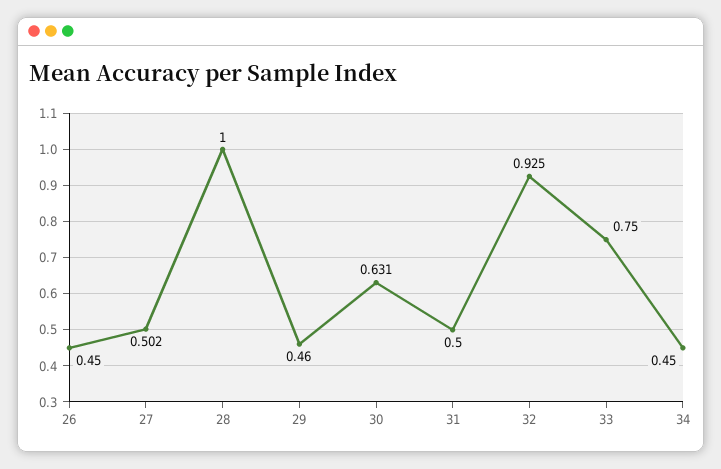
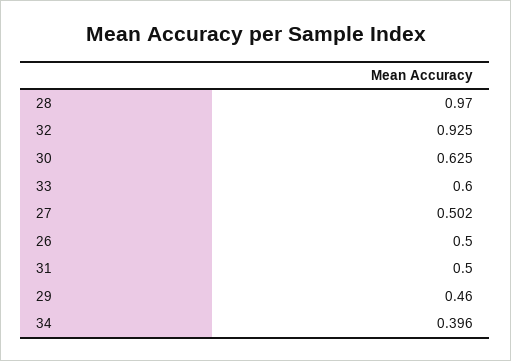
  {
-   "26": 0.45,
+   "26": 0.5,
    "27": 0.502,
-   "28": 1,
+   "28": 0.97,
    "29": 0.46,
-   "30": 0.631,
+   "30": 0.625,
    "31": 0.5,
    "32": 0.925,
-   "33": 0.75,
+   "33": 0.6,
-   "34": 0.45
+   "34": 0.396
  }

